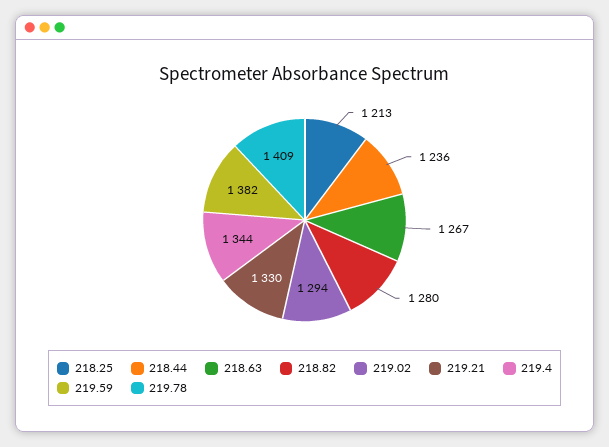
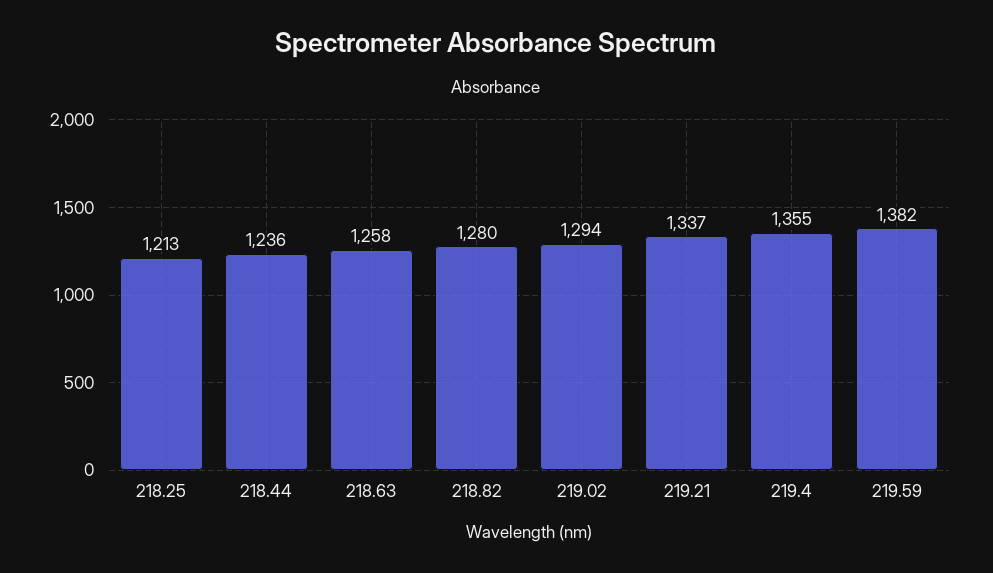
  {
    "218.25": 1213,
    "218.44": 1236,
-   "218.63": 1267,
+   "218.63": 1258,
    "218.82": 1280,
    "219.02": 1294,
-   "219.21": 1330,
+   "219.21": 1337,
-   "219.4": 1344,
+   "219.4": 1355,
-   "219.59": 1382,
+   "219.59": 1382
-   "219.78": 1409
  }

